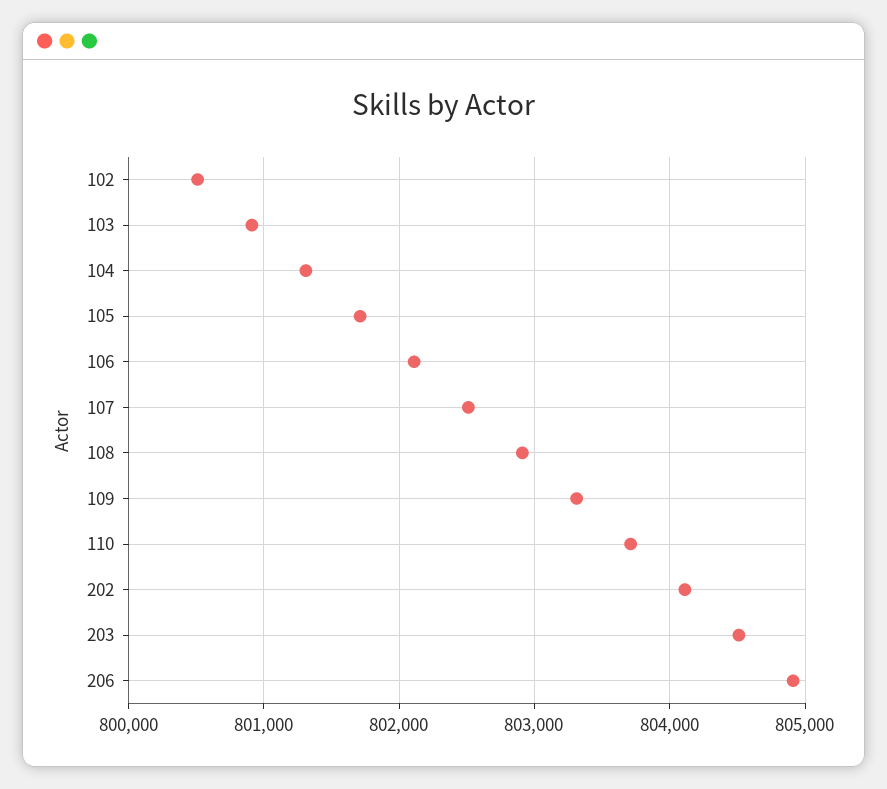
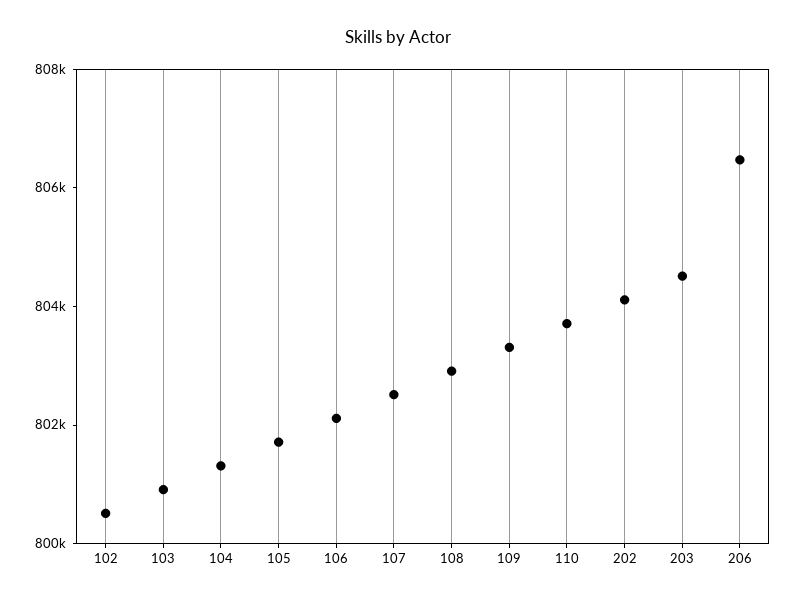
  {
    "102": 800500,
    "103": 800900,
    "104": 801300,
    "105": 801700,
    "106": 802100,
    "107": 802500,
    "108": 802900,
    "109": 803300,
    "110": 803700,
    "202": 804100,
    "203": 804500,
-   "206": 804900
+   "206": 806500
  }

